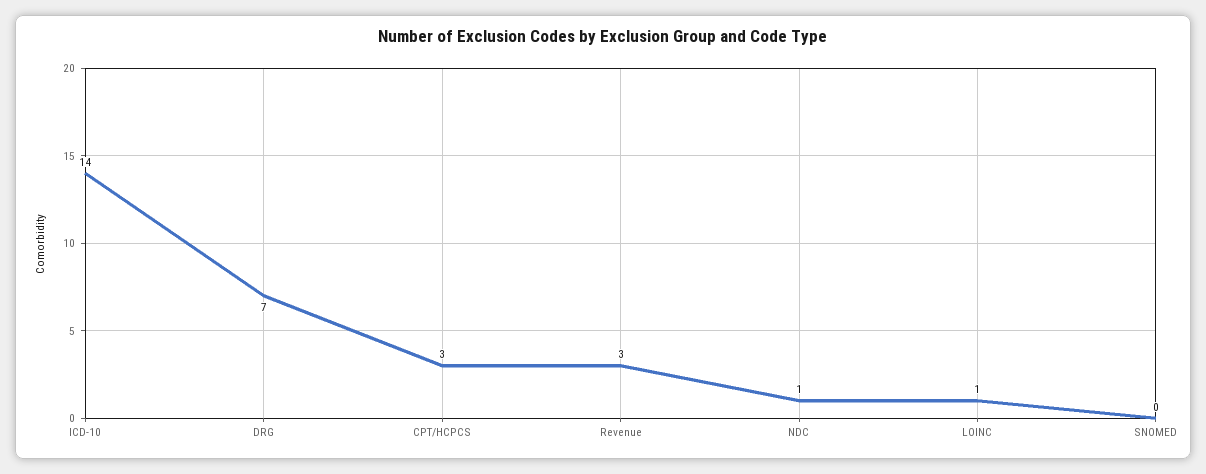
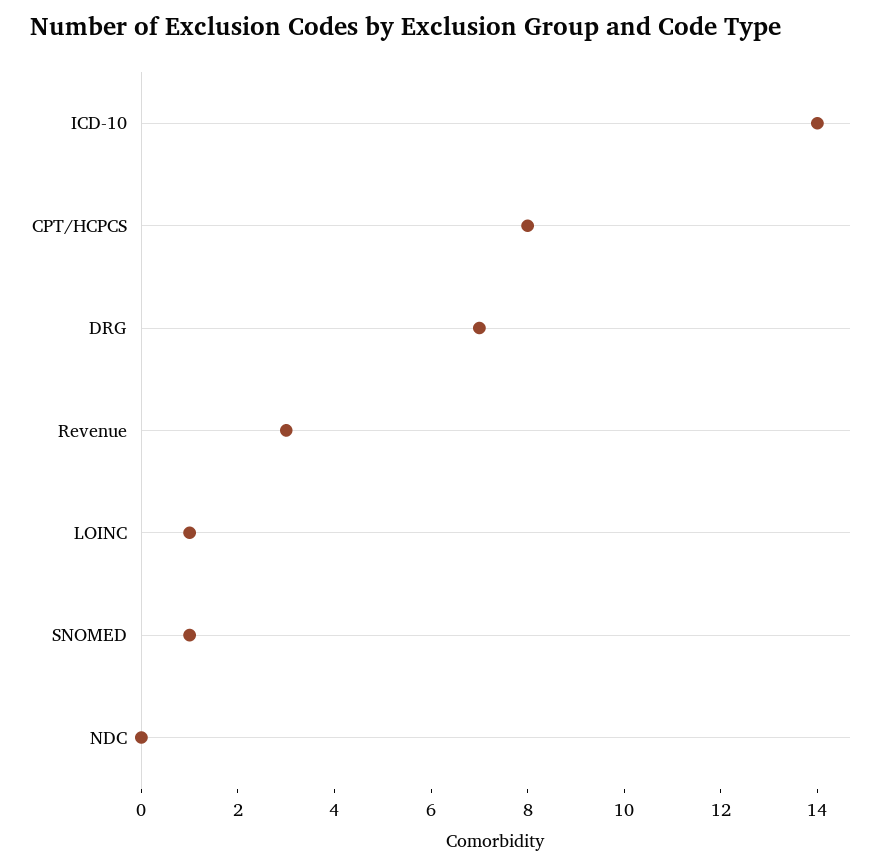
  {
    "ICD-10": 14,
    "DRG": 7,
-   "CPT/HCPCS": 3,
+   "CPT/HCPCS": 8,
    "Revenue": 3,
-   "NDC": 1,
+   "NDC": 0,
    "LOINC": 1,
-   "SNOMED": 0
+   "SNOMED": 1
  }

